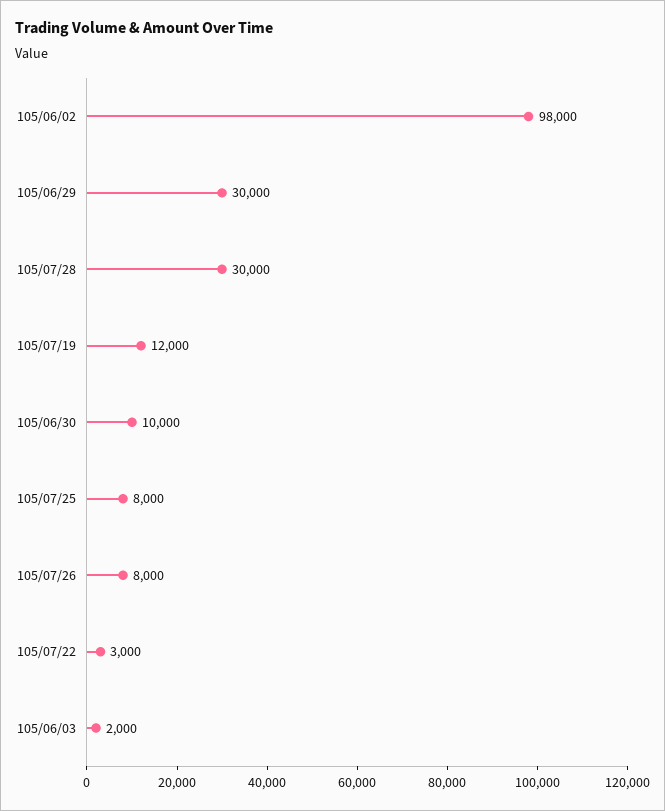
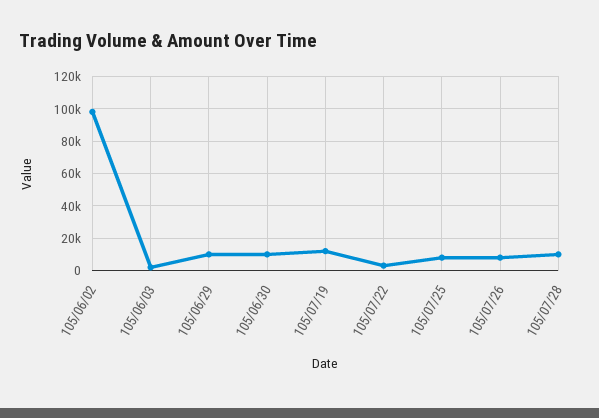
  {
    "105/06/02": 98000,
-   "105/06/29": 30000,
+   "105/06/29": 10000,
-   "105/07/28": 30000,
+   "105/07/28": 10000,
    "105/07/19": 12000,
    "105/06/30": 10000,
    "105/07/25": 8000,
    "105/07/26": 8000,
    "105/07/22": 3000,
    "105/06/03": 2000
  }

